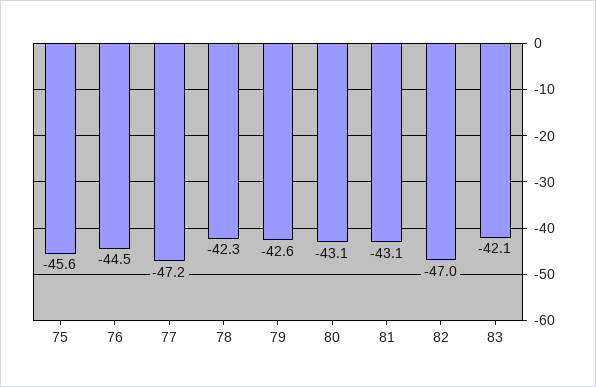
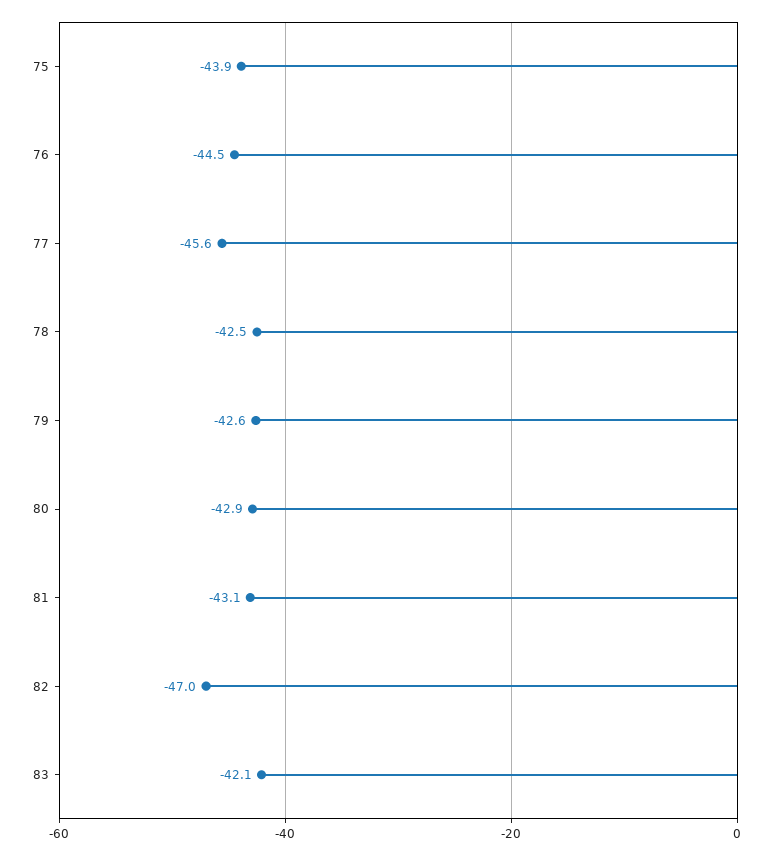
  {
-   "75": -45.6,
+   "75": -43.9,
    "76": -44.5,
-   "77": -47.2,
+   "77": -45.6,
-   "78": -42.3,
+   "78": -42.5,
    "79": -42.6,
-   "80": -43.1,
+   "80": -42.9,
    "81": -43.1,
    "82": -47,
    "83": -42.1
  }

